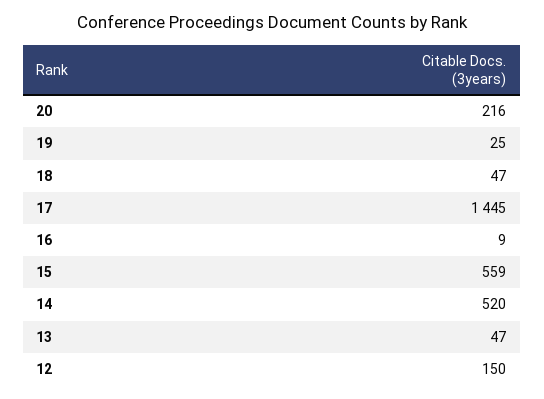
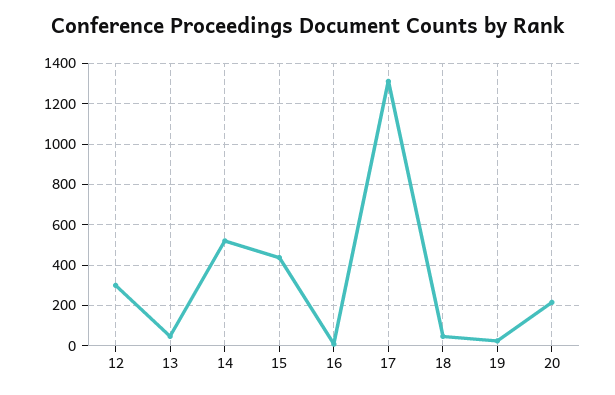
  {
    "20": 216,
    "19": 25,
    "18": 47,
-   "17": 1445,
+   "17": 1300,
    "16": 9,
-   "15": 559,
+   "15": 450,
    "14": 520,
    "13": 47,
-   "12": 150
+   "12": 300
  }

